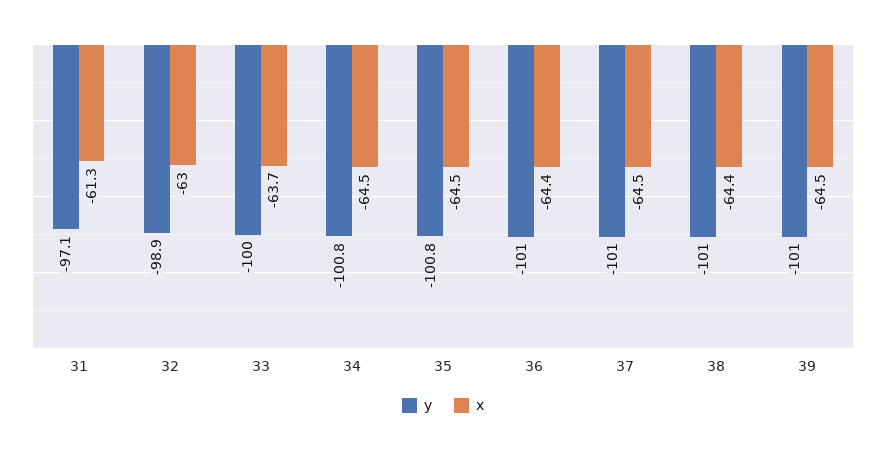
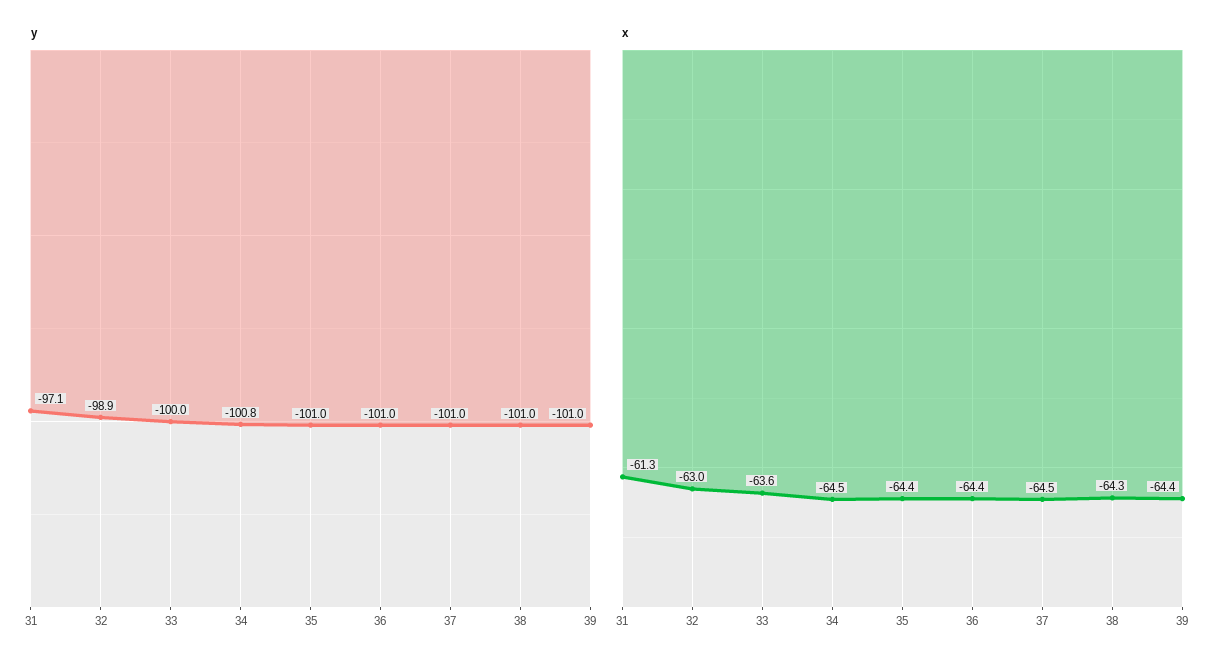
  {
    "y": {
      "31": -97.1,
      "32": -98.9,
      "33": -100,
      "34": -100.8,
-     "35": -100.8,
+     "35": -101,
      "36": -101,
      "37": -101,
      "38": -101,
      "39": -101
    },
    "x": {
      "31": -61.3,
      "32": -63,
-     "33": -63.7,
+     "33": -63.6,
      "34": -64.5,
-     "35": -64.5,
+     "35": -64.4,
      "36": -64.4,
      "37": -64.5,
-     "38": -64.4,
+     "38": -64.3,
-     "39": -64.5
+     "39": -64.4
    }
  }

